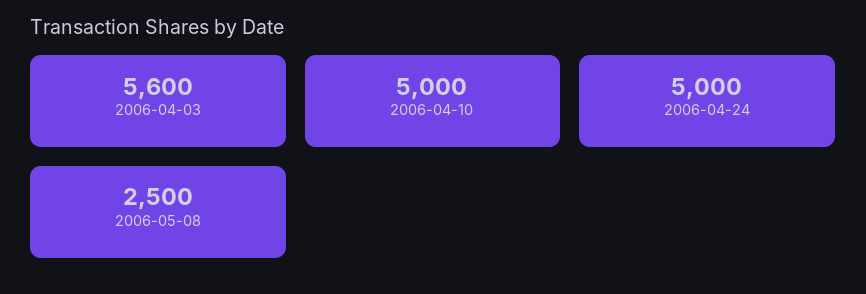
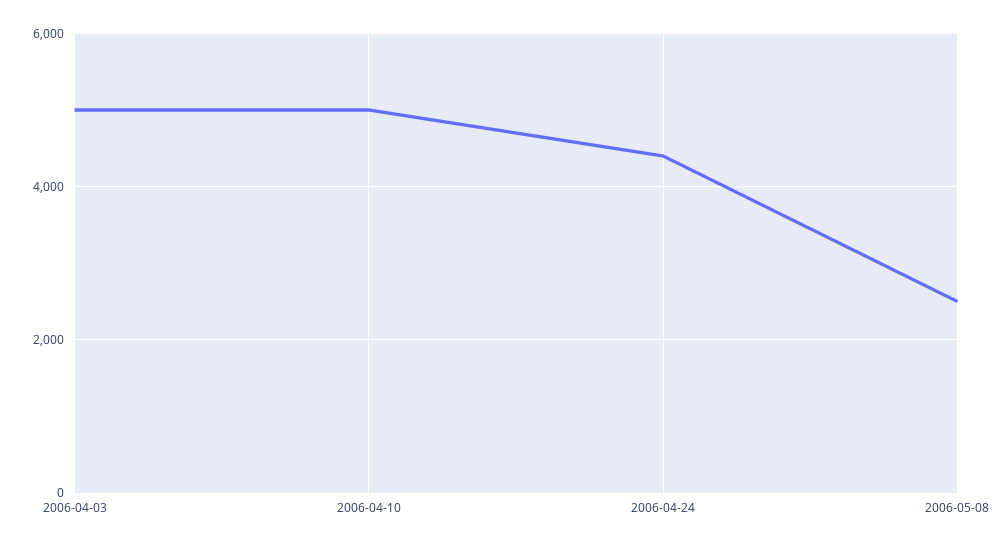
  {
-   "2006-04-03": 5600,
+   "2006-04-03": 5000,
    "2006-04-10": 5000,
-   "2006-04-24": 5000,
+   "2006-04-24": 4400,
    "2006-05-08": 2500
  }

